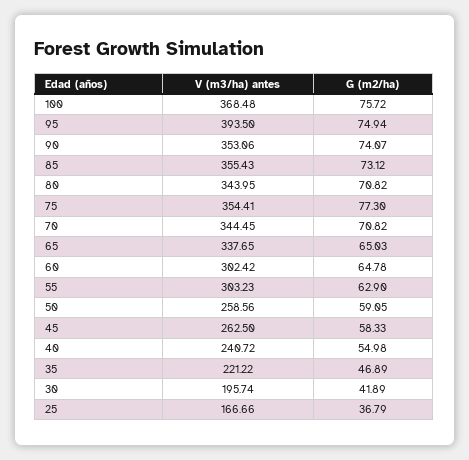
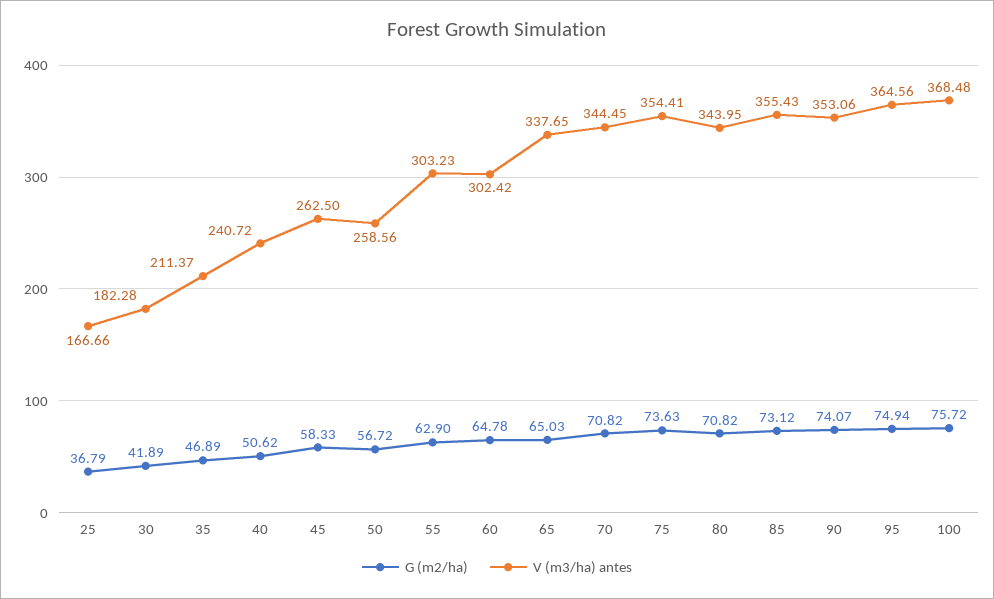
  {
    "V (m3/ha) antes": {
      "100": 368.48,
-     "95": 393.5,
+     "95": 364.56,
      "90": 353.06,
      "85": 355.43,
      "80": 343.95,
      "75": 354.41,
      "70": 344.45,
      "65": 337.65,
      "60": 302.42,
      "55": 303.23,
      "50": 258.56,
      "45": 262.5,
      "40": 240.72,
-     "35": 221.22,
+     "35": 211.37,
-     "30": 195.74,
+     "30": 182.28,
      "25": 166.66
    },
    "G (m2/ha)": {
      "100": 75.72,
      "95": 74.94,
      "90": 74.07,
      "85": 73.12,
      "80": 70.82,
-     "75": 77.3,
+     "75": 73.63,
      "70": 70.82,
      "65": 65.03,
      "60": 64.78,
      "55": 62.9,
-     "50": 59.05,
+     "50": 56.72,
      "45": 58.33,
-     "40": 54.98,
+     "40": 50.62,
      "35": 46.89,
      "30": 41.89,
      "25": 36.79
    }
  }

